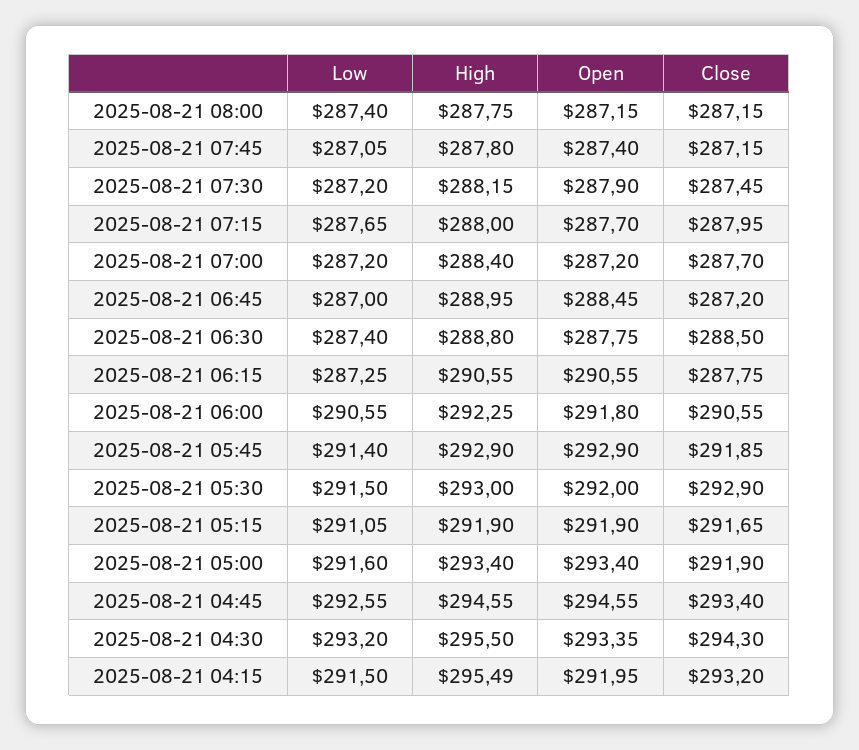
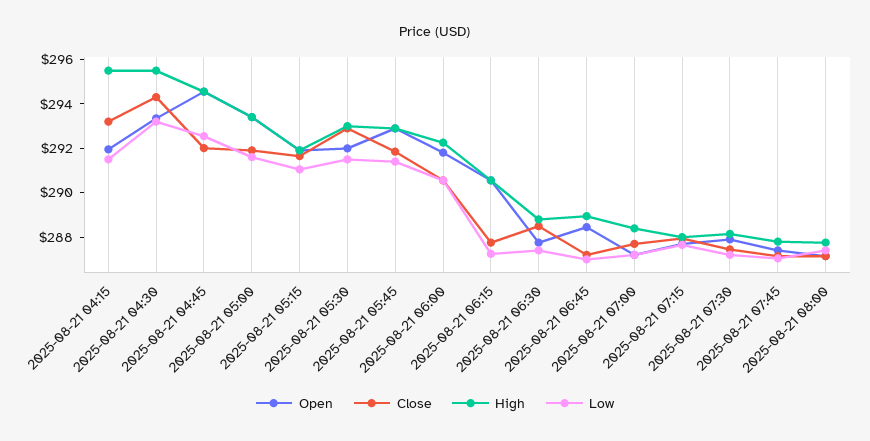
  {
    "Low": {
      "2025-08-21 08:00": 287.4,
      "2025-08-21 07:45": 287.05,
      "2025-08-21 07:30": 287.2,
      "2025-08-21 07:15": 287.65,
      "2025-08-21 07:00": 287.2,
      "2025-08-21 06:45": 287,
      "2025-08-21 06:30": 287.4,
      "2025-08-21 06:15": 287.25,
      "2025-08-21 06:00": 290.55,
      "2025-08-21 05:45": 291.4,
      "2025-08-21 05:30": 291.5,
      "2025-08-21 05:15": 291.05,
      "2025-08-21 05:00": 291.6,
      "2025-08-21 04:45": 292.55,
      "2025-08-21 04:30": 293.2,
      "2025-08-21 04:15": 291.5
    },
    "High": {
      "2025-08-21 08:00": 287.75,
      "2025-08-21 07:45": 287.8,
      "2025-08-21 07:30": 288.15,
      "2025-08-21 07:15": 288,
      "2025-08-21 07:00": 288.4,
      "2025-08-21 06:45": 288.95,
      "2025-08-21 06:30": 288.8,
      "2025-08-21 06:15": 290.55,
      "2025-08-21 06:00": 292.25,
      "2025-08-21 05:45": 292.9,
      "2025-08-21 05:30": 293,
      "2025-08-21 05:15": 291.9,
      "2025-08-21 05:00": 293.4,
      "2025-08-21 04:45": 294.55,
      "2025-08-21 04:30": 295.5,
      "2025-08-21 04:15": 295.49
    },
    "Open": {
      "2025-08-21 08:00": 287.15,
      "2025-08-21 07:45": 287.4,
      "2025-08-21 07:30": 287.9,
      "2025-08-21 07:15": 287.7,
      "2025-08-21 07:00": 287.2,
      "2025-08-21 06:45": 288.45,
      "2025-08-21 06:30": 287.75,
      "2025-08-21 06:15": 290.55,
      "2025-08-21 06:00": 291.8,
      "2025-08-21 05:45": 292.9,
      "2025-08-21 05:30": 292,
      "2025-08-21 05:15": 291.9,
      "2025-08-21 05:00": 293.4,
      "2025-08-21 04:45": 294.55,
      "2025-08-21 04:30": 293.35,
      "2025-08-21 04:15": 291.95
    },
    "Close": {
      "2025-08-21 08:00": 287.15,
      "2025-08-21 07:45": 287.15,
      "2025-08-21 07:30": 287.45,
      "2025-08-21 07:15": 287.95,
      "2025-08-21 07:00": 287.7,
      "2025-08-21 06:45": 287.2,
      "2025-08-21 06:30": 288.5,
      "2025-08-21 06:15": 287.75,
      "2025-08-21 06:00": 290.55,
      "2025-08-21 05:45": 291.85,
      "2025-08-21 05:30": 292.9,
      "2025-08-21 05:15": 291.65,
      "2025-08-21 05:00": 291.9,
-     "2025-08-21 04:45": 293.4,
+     "2025-08-21 04:45": 292,
      "2025-08-21 04:30": 294.3,
      "2025-08-21 04:15": 293.2
    }
  }

